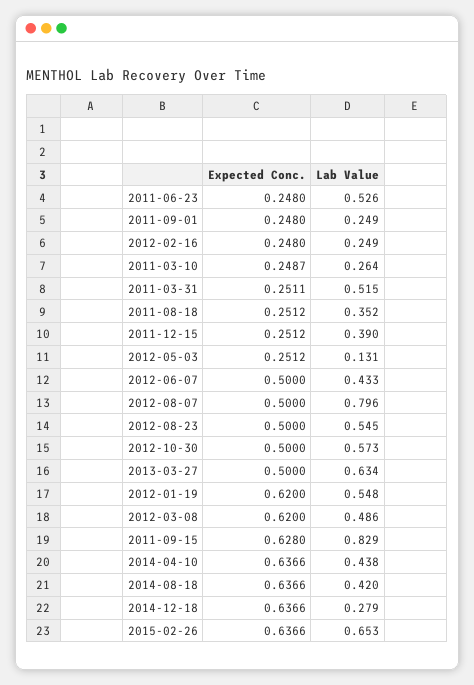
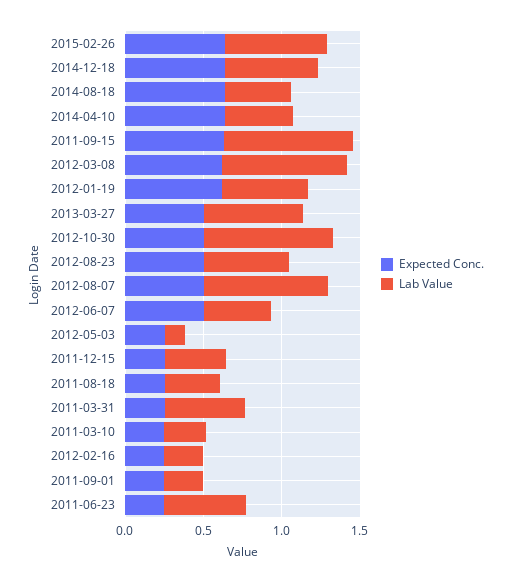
  {
    "Expected Conc.": {
      "2011-06-23": 0.248,
      "2011-09-01": 0.248,
      "2012-02-16": 0.248,
      "2011-03-10": 0.2487,
      "2011-03-31": 0.2511,
      "2011-08-18": 0.2512,
      "2011-12-15": 0.2512,
      "2012-05-03": 0.2512,
      "2012-06-07": 0.5,
      "2012-08-07": 0.5,
      "2012-08-23": 0.5,
      "2012-10-30": 0.5,
      "2013-03-27": 0.5,
      "2012-01-19": 0.62,
      "2012-03-08": 0.62,
      "2011-09-15": 0.628,
      "2014-04-10": 0.6366,
      "2014-08-18": 0.6366,
      "2014-12-18": 0.6366,
      "2015-02-26": 0.6366
    },
    "Lab Value": {
      "2011-06-23": 0.526,
      "2011-09-01": 0.249,
      "2012-02-16": 0.249,
      "2011-03-10": 0.264,
      "2011-03-31": 0.515,
      "2011-08-18": 0.352,
      "2011-12-15": 0.39,
      "2012-05-03": 0.131,
      "2012-06-07": 0.433,
      "2012-08-07": 0.796,
      "2012-08-23": 0.545,
-     "2012-10-30": 0.573,
+     "2012-10-30": 0.8,
      "2013-03-27": 0.634,
      "2012-01-19": 0.548,
-     "2012-03-08": 0.486,
+     "2012-03-08": 0.8,
      "2011-09-15": 0.829,
      "2014-04-10": 0.438,
      "2014-08-18": 0.42,
-     "2014-12-18": 0.279,
+     "2014-12-18": 0.6,
      "2015-02-26": 0.653
    }
  }

